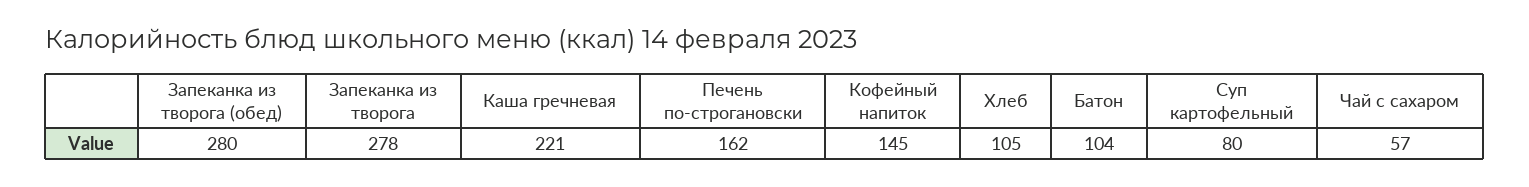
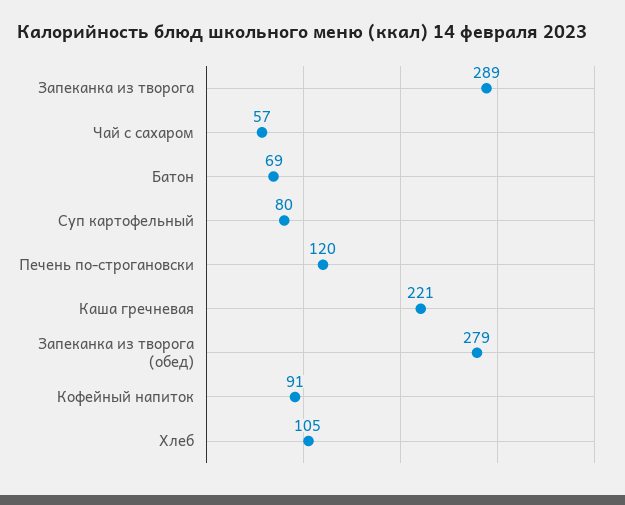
  {
-   "Запеканка из творога (обед)": 280,
+   "Запеканка из творога (обед)": 279,
-   "Запеканка из творога": 278,
+   "Запеканка из творога": 289,
    "Каша гречневая": 221,
-   "Печень по-строгановски": 162,
+   "Печень по-строгановски": 120,
-   "Кофейный напиток": 145,
+   "Кофейный напиток": 91,
    "Хлеб": 105,
-   "Батон": 104,
+   "Батон": 69,
    "Суп картофельный": 80,
    "Чай с сахаром": 57
  }

